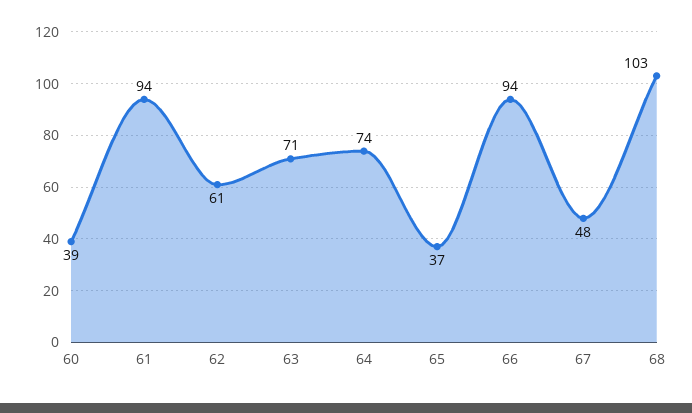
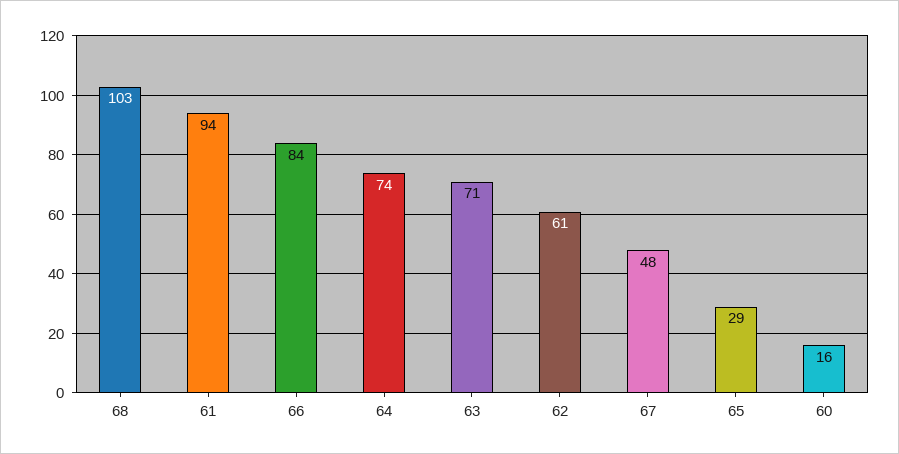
  {
-   "60": 39,
+   "60": 16,
    "61": 94,
    "62": 61,
    "63": 71,
    "64": 74,
-   "65": 37,
+   "65": 29,
-   "66": 94,
+   "66": 84,
    "67": 48,
    "68": 103
  }

